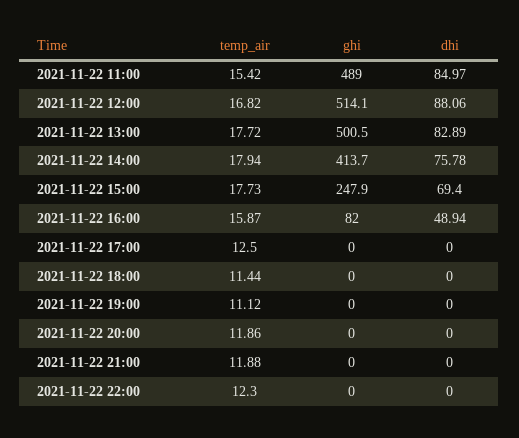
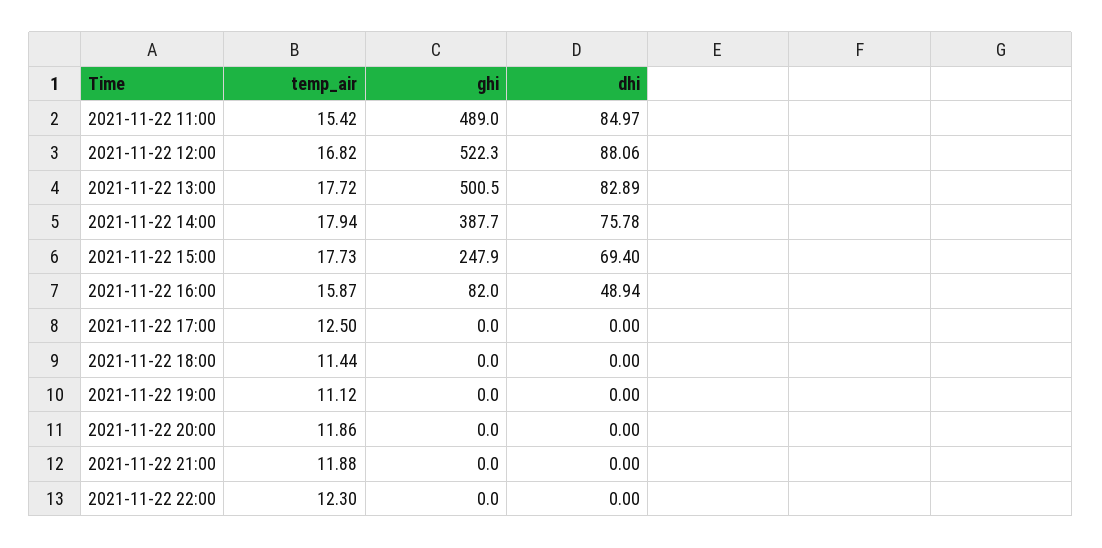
  {
    "temp_air": {
      "2021-11-22 11:00": 15.42,
      "2021-11-22 12:00": 16.82,
      "2021-11-22 13:00": 17.72,
      "2021-11-22 14:00": 17.94,
      "2021-11-22 15:00": 17.73,
      "2021-11-22 16:00": 15.87,
      "2021-11-22 17:00": 12.5,
      "2021-11-22 18:00": 11.44,
      "2021-11-22 19:00": 11.12,
      "2021-11-22 20:00": 11.86,
      "2021-11-22 21:00": 11.88,
      "2021-11-22 22:00": 12.3
    },
    "ghi": {
      "2021-11-22 11:00": 489,
-     "2021-11-22 12:00": 514.1,
+     "2021-11-22 12:00": 522.3,
      "2021-11-22 13:00": 500.5,
-     "2021-11-22 14:00": 413.7,
+     "2021-11-22 14:00": 387.7,
      "2021-11-22 15:00": 247.9,
      "2021-11-22 16:00": 82,
      "2021-11-22 17:00": 0,
      "2021-11-22 18:00": 0,
      "2021-11-22 19:00": 0,
      "2021-11-22 20:00": 0,
      "2021-11-22 21:00": 0,
      "2021-11-22 22:00": 0
    },
    "dhi": {
      "2021-11-22 11:00": 84.97,
      "2021-11-22 12:00": 88.06,
      "2021-11-22 13:00": 82.89,
      "2021-11-22 14:00": 75.78,
      "2021-11-22 15:00": 69.4,
      "2021-11-22 16:00": 48.94,
      "2021-11-22 17:00": 0,
      "2021-11-22 18:00": 0,
      "2021-11-22 19:00": 0,
      "2021-11-22 20:00": 0,
      "2021-11-22 21:00": 0,
      "2021-11-22 22:00": 0
    }
  }

